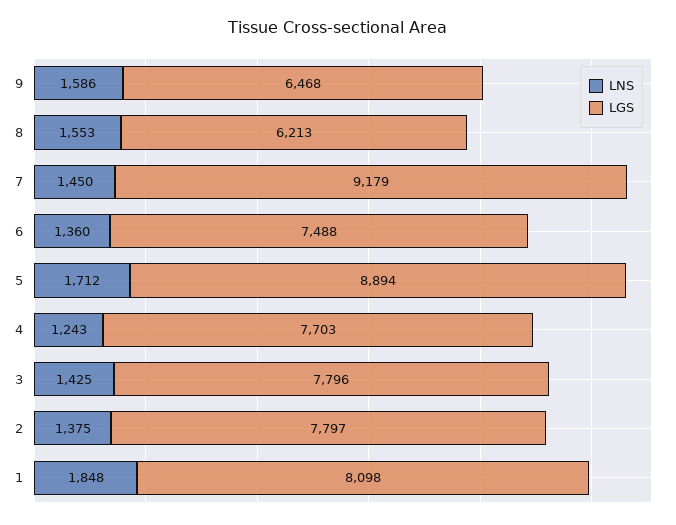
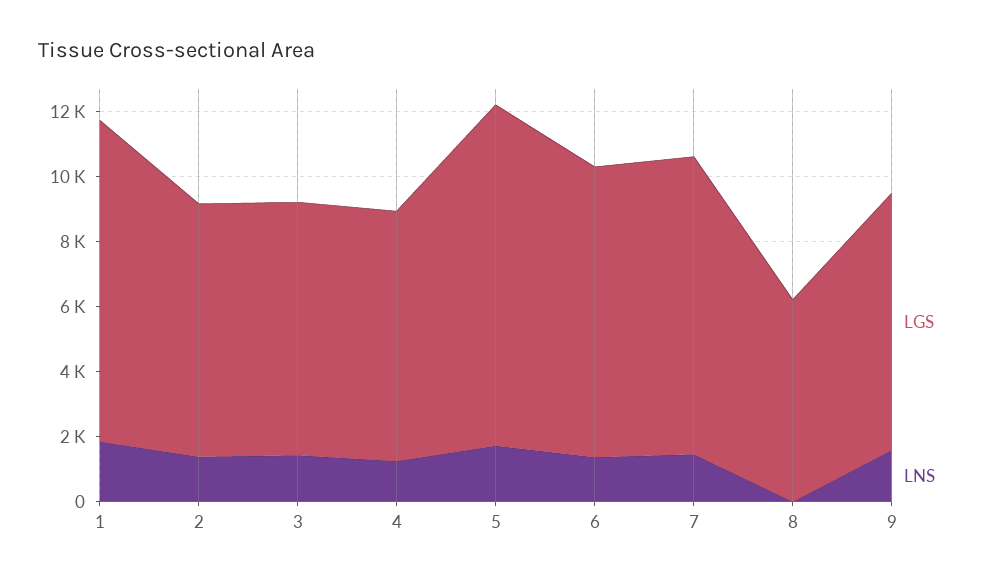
  {
    "LNS": {
      "9": 1586,
-     "8": 1553,
+     "8": 0,
      "7": 1450,
      "6": 1360,
      "5": 1712,
      "4": 1243,
      "3": 1425,
      "2": 1375,
      "1": 1848
    },
    "LGS": {
-     "9": 6468,
+     "9": 8000,
      "8": 6213,
      "7": 9179,
-     "6": 7488,
+     "6": 9000,
-     "5": 8894,
+     "5": 10500,
      "4": 7703,
      "3": 7796,
      "2": 7797,
-     "1": 8098
+     "1": 10000
    }
  }

